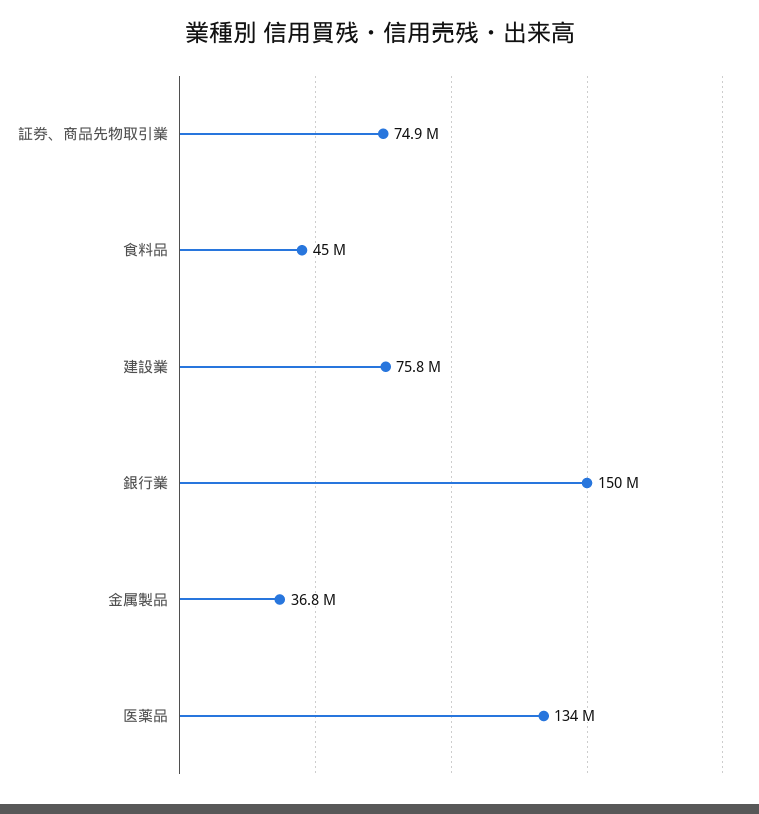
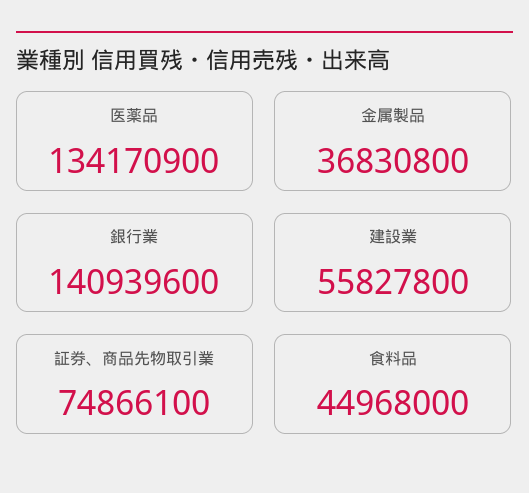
  {
    "証券、商品先物取引業": 74866100,
    "食料品": 44968000,
-   "建設業": 75800000,
+   "建設業": 55827800,
-   "銀行業": 150000000,
+   "銀行業": 140939600,
    "金属製品": 36830800,
    "医薬品": 134170900
  }

